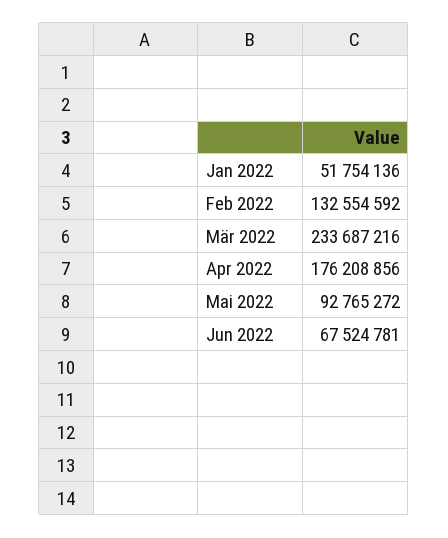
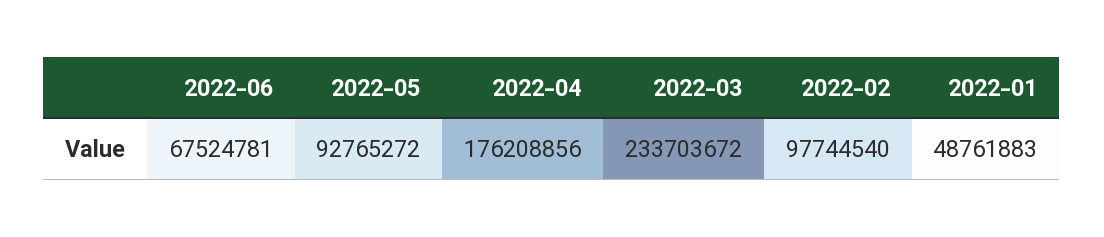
  {
-   "Jan 2022": 51754136,
+   "Jan 2022": 48761883,
-   "Feb 2022": 132554592,
+   "Feb 2022": 97744540,
-   "Mär 2022": 233687216,
+   "Mär 2022": 233703672,
    "Apr 2022": 176208856,
    "Mai 2022": 92765272,
    "Jun 2022": 67524781
  }

